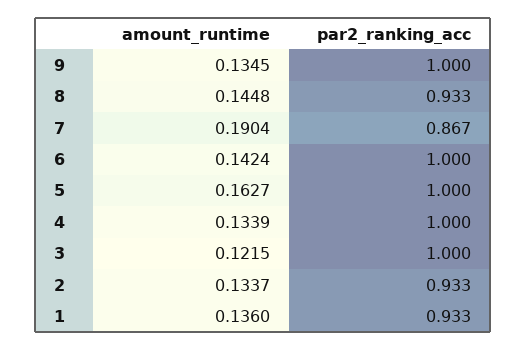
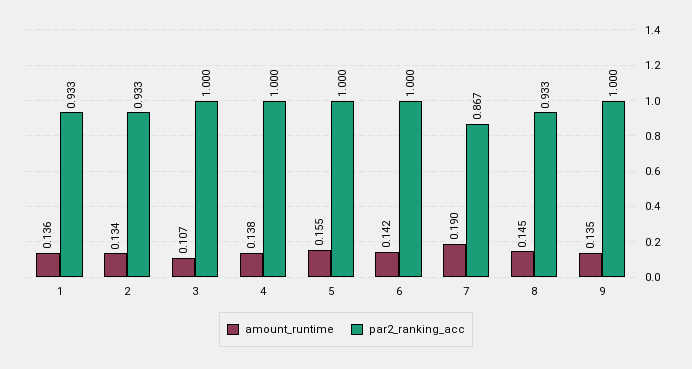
  {
    "amount_runtime": {
      "9": 0.1345,
      "8": 0.1448,
      "7": 0.1904,
      "6": 0.1424,
-     "5": 0.1627,
+     "5": 0.155,
-     "4": 0.1339,
+     "4": 0.138,
-     "3": 0.1215,
+     "3": 0.107,
      "2": 0.1337,
      "1": 0.136
    },
    "par2_ranking_acc": {
      "9": 1,
      "8": 0.933,
      "7": 0.867,
      "6": 1,
      "5": 1,
      "4": 1,
      "3": 1,
      "2": 0.933,
      "1": 0.933
    }
  }

